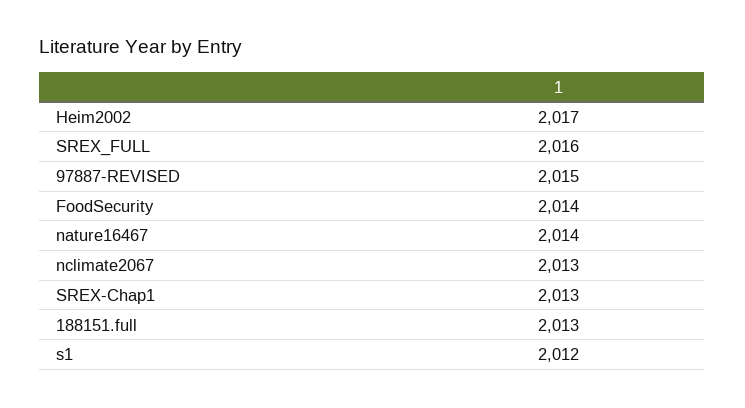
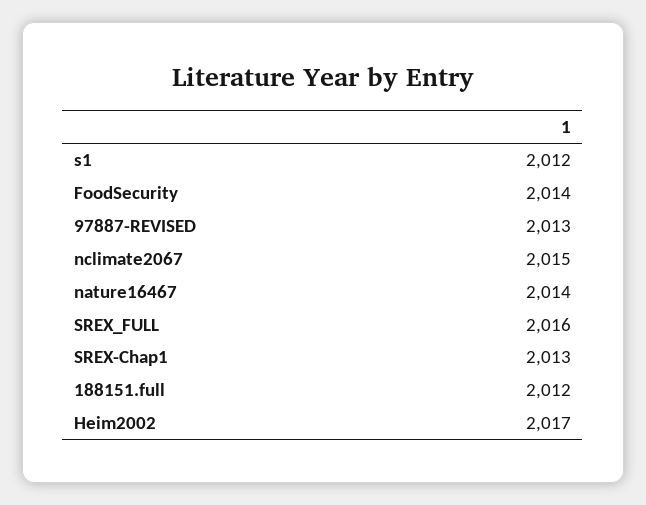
  {
    "Heim2002": 2017,
    "SREX_FULL": 2016,
-   "97887-REVISED": 2015,
+   "97887-REVISED": 2013,
    "FoodSecurity": 2014,
    "nature16467": 2014,
-   "nclimate2067": 2013,
+   "nclimate2067": 2015,
    "SREX-Chap1": 2013,
-   "188151.full": 2013,
+   "188151.full": 2012,
    "s1": 2012
  }

